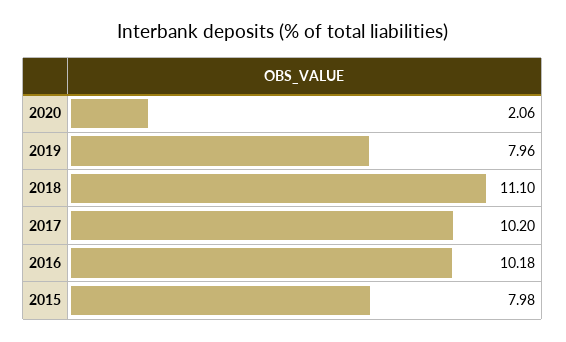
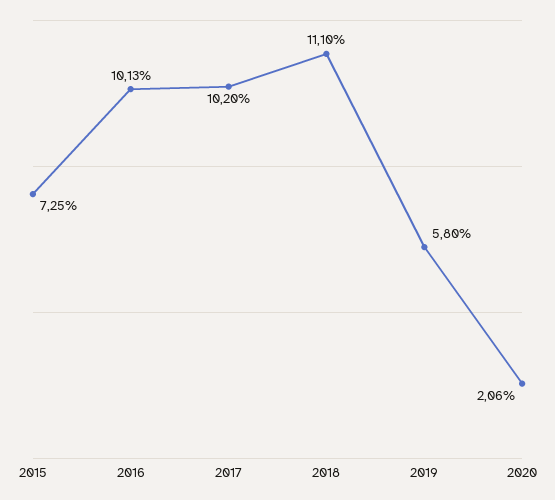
  {
    "2020": 2.06,
-   "2019": 7.96,
+   "2019": 5.8,
    "2018": 11.1,
    "2017": 10.2,
-   "2016": 10.18,
+   "2016": 10.13,
-   "2015": 7.98
+   "2015": 7.25
  }

